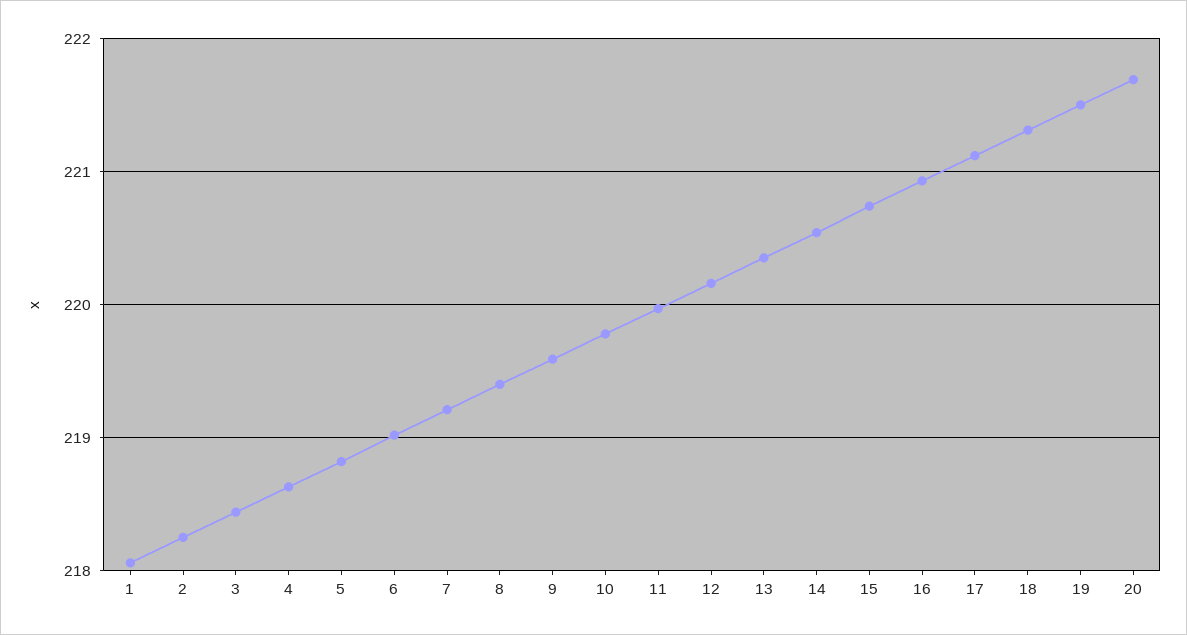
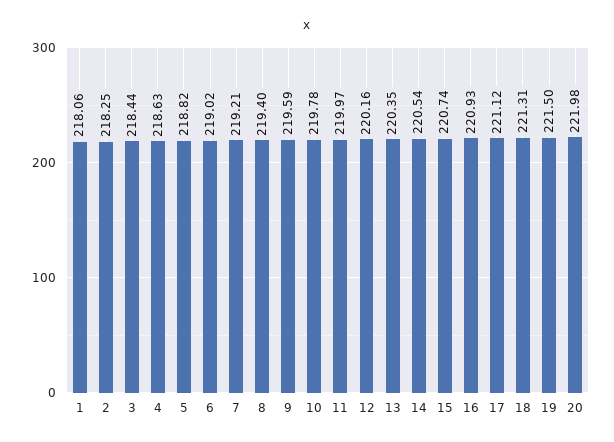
  {
    "1": 218.06,
    "2": 218.25,
    "3": 218.44,
    "4": 218.63,
    "5": 218.82,
    "6": 219.02,
    "7": 219.21,
    "8": 219.4,
    "9": 219.59,
    "10": 219.78,
    "11": 219.97,
    "12": 220.16,
    "13": 220.35,
    "14": 220.54,
    "15": 220.74,
    "16": 220.93,
    "17": 221.12,
    "18": 221.31,
    "19": 221.5,
-   "20": 221.7
+   "20": 221.98
  }

